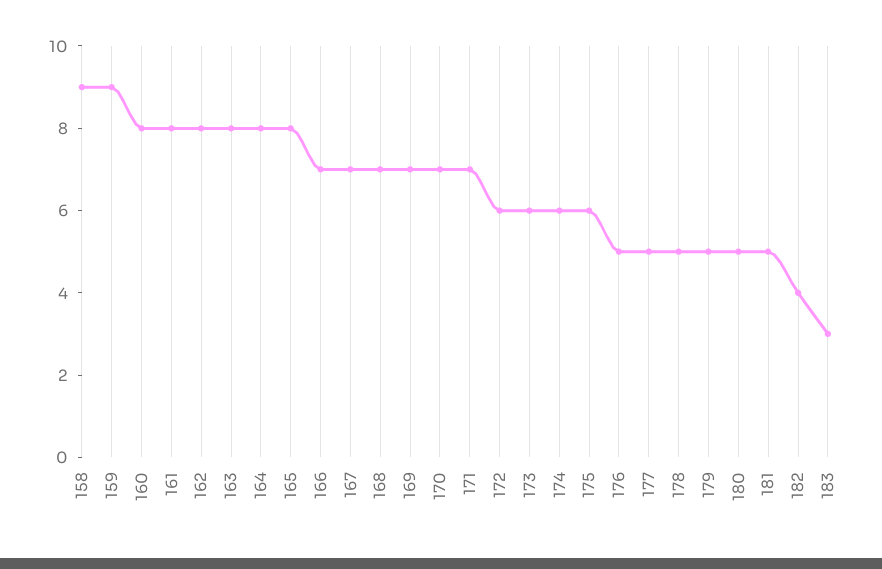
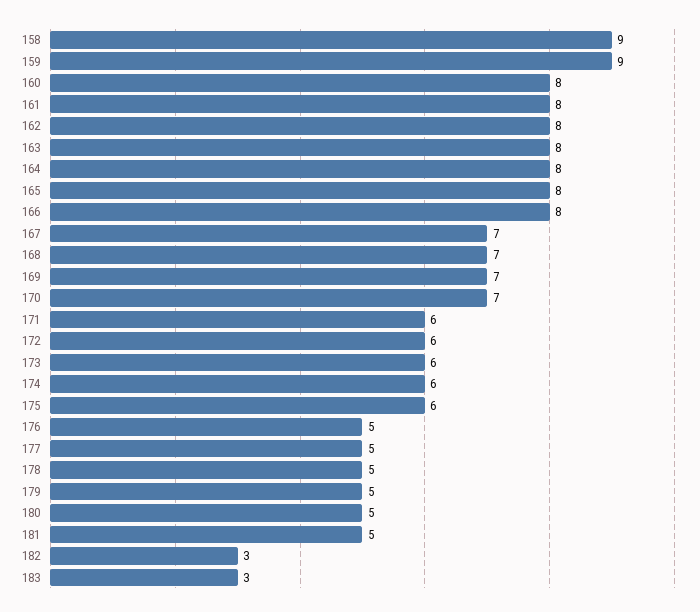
  {
    "158": 9,
    "159": 9,
    "160": 8,
    "161": 8,
    "162": 8,
    "163": 8,
    "164": 8,
    "165": 8,
-   "166": 7,
+   "166": 8,
    "167": 7,
    "168": 7,
    "169": 7,
    "170": 7,
-   "171": 7,
+   "171": 6,
    "172": 6,
    "173": 6,
    "174": 6,
    "175": 6,
    "176": 5,
    "177": 5,
    "178": 5,
    "179": 5,
    "180": 5,
    "181": 5,
-   "182": 4,
+   "182": 3,
    "183": 3
  }

